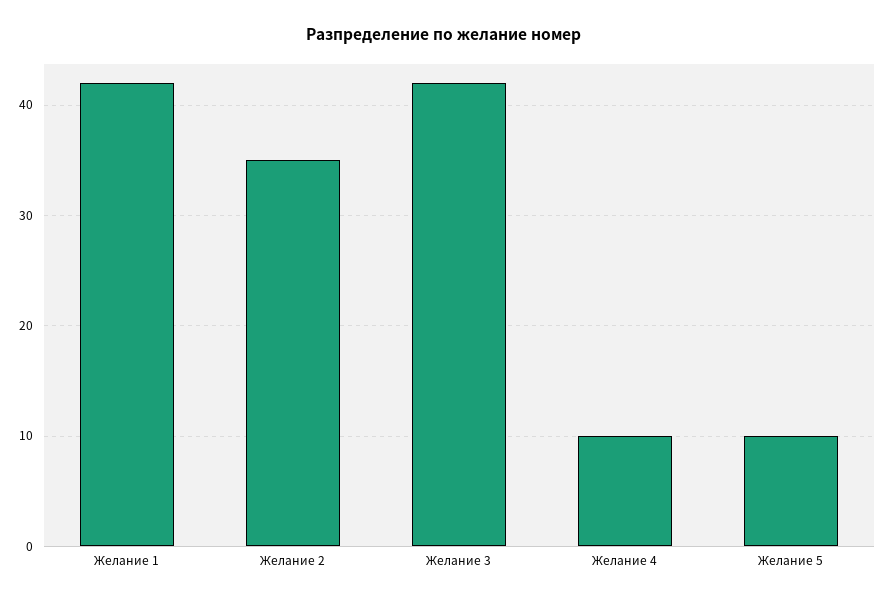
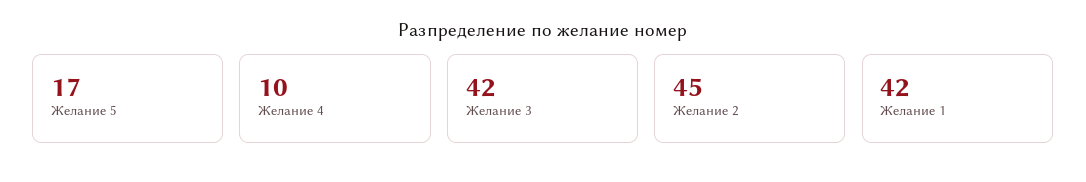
  {
    "Желание 1": 42,
-   "Желание 2": 35,
+   "Желание 2": 45,
    "Желание 3": 42,
    "Желание 4": 10,
-   "Желание 5": 10
+   "Желание 5": 17
  }

